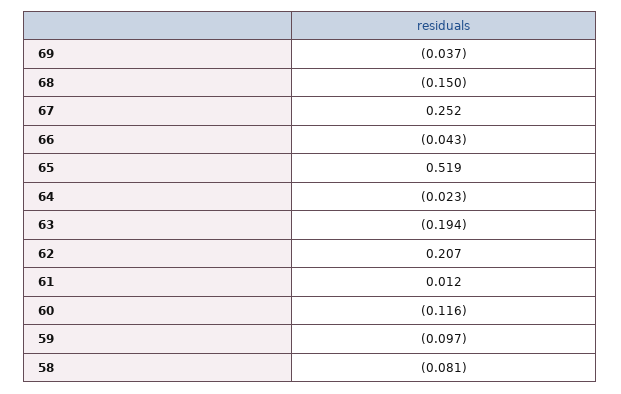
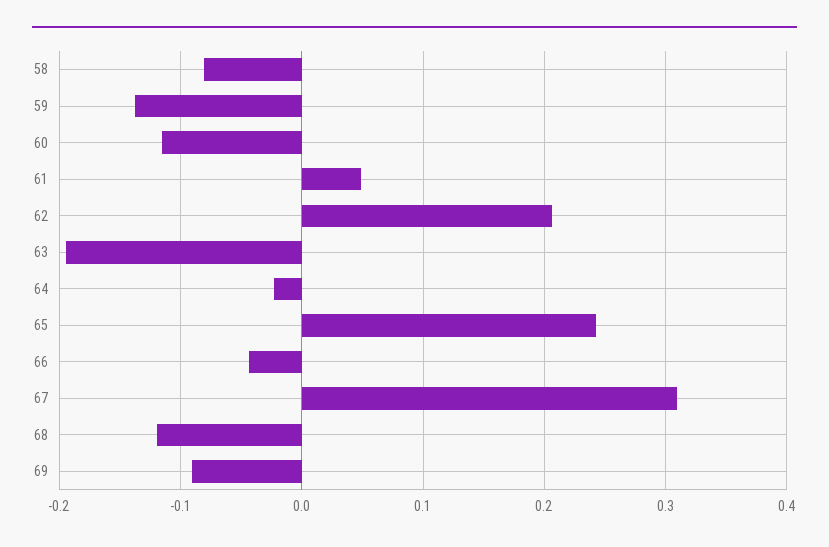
  {
-   "69": -0.037,
+   "69": -0.09,
-   "68": -0.15,
+   "68": -0.12,
-   "67": 0.252,
+   "67": 0.31,
    "66": -0.043,
-   "65": 0.519,
+   "65": 0.24,
    "64": -0.023,
    "63": -0.194,
    "62": 0.207,
-   "61": 0.012,
+   "61": 0.05,
    "60": -0.116,
-   "59": -0.097,
+   "59": -0.14,
    "58": -0.081
  }

